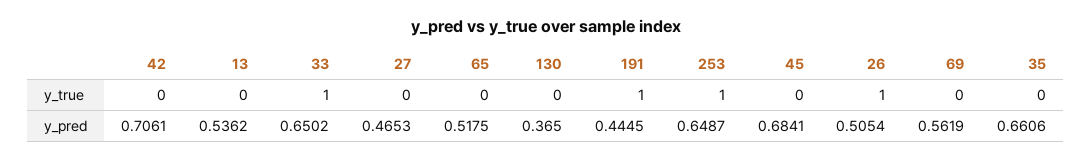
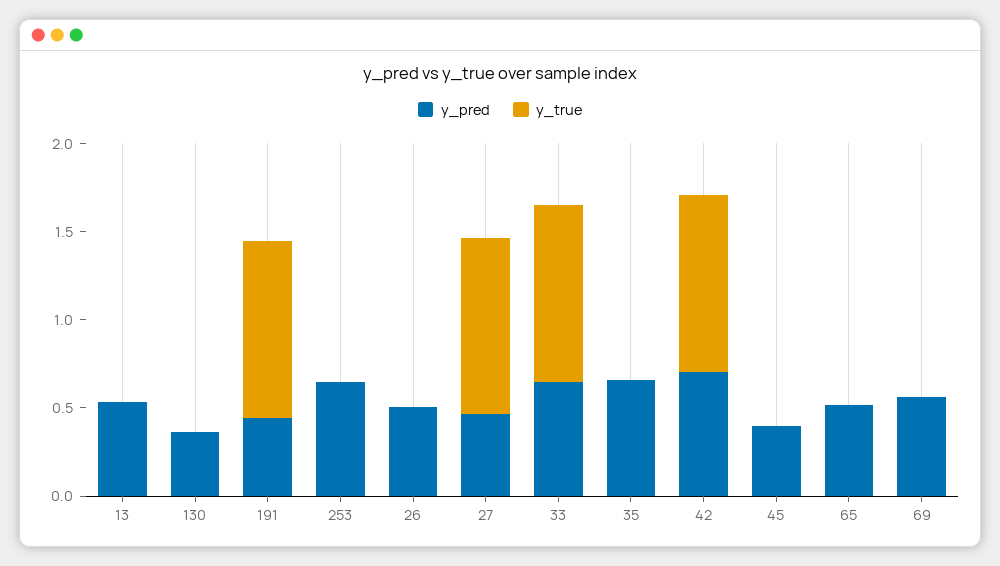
  {
    "y_true": {
-     "42": 0,
+     "42": 1,
      "13": 0,
      "33": 1,
-     "27": 0,
+     "27": 1,
      "65": 0,
      "130": 0,
      "191": 1,
-     "253": 1,
+     "253": 0,
      "45": 0,
-     "26": 1,
+     "26": 0,
      "69": 0,
      "35": 0
    },
    "y_pred": {
      "42": 0.7061,
      "13": 0.5362,
      "33": 0.6502,
      "27": 0.4653,
      "65": 0.5175,
      "130": 0.365,
      "191": 0.4445,
      "253": 0.6487,
-     "45": 0.6841,
+     "45": 0.4,
      "26": 0.5054,
      "69": 0.5619,
      "35": 0.6606
    }
  }

